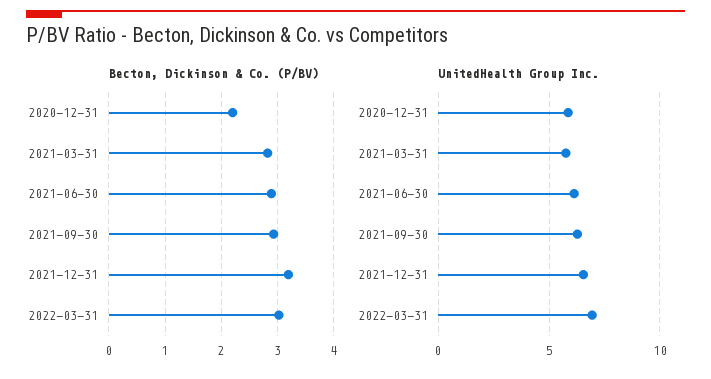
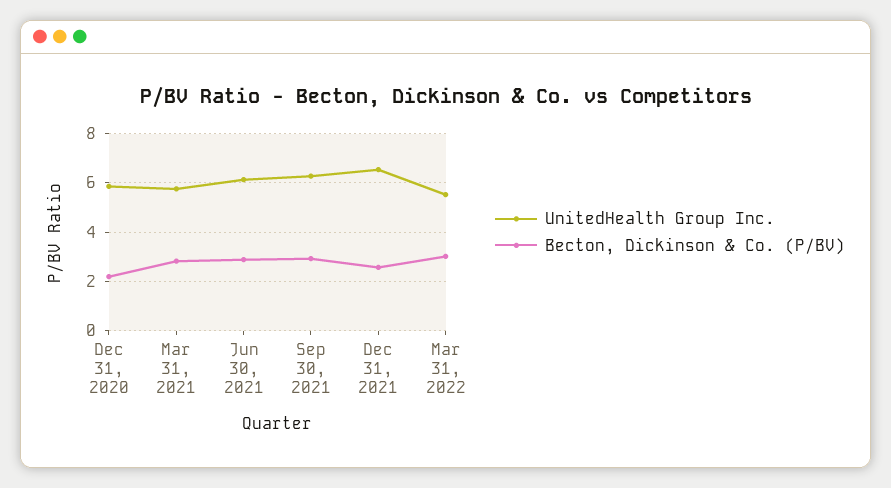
  {
    "Becton, Dickinson & Co. (P/BV)": {
      "2020-12-31": 2.2,
      "2021-03-31": 2.8,
      "2021-06-30": 2.8,
      "2021-09-30": 3,
-     "2021-12-31": 3.2,
+     "2021-12-31": 2.5,
      "2022-03-31": 3
    },
    "UnitedHealth Group Inc.": {
      "2020-12-31": 5.75,
      "2021-03-31": 5.75,
      "2021-06-30": 6.25,
      "2021-09-30": 6.25,
      "2021-12-31": 6.5,
-     "2022-03-31": 7
+     "2022-03-31": 5.5
    }
  }

